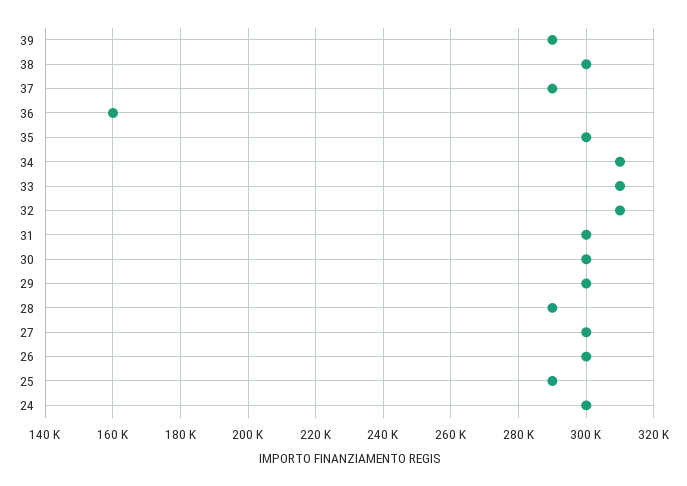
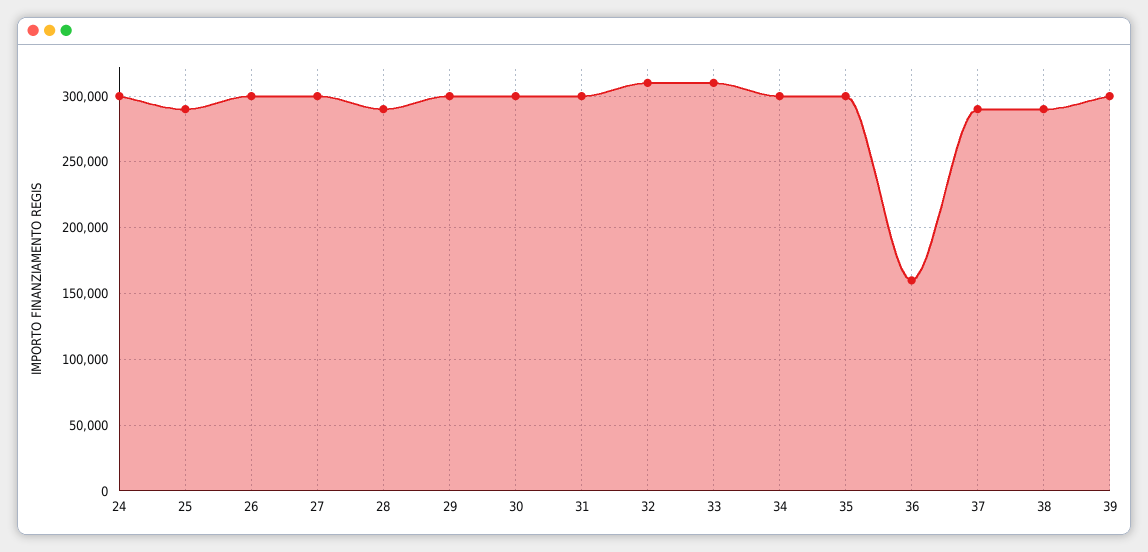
  {
-   "39": 290000,
+   "39": 300000,
-   "38": 300000,
+   "38": 290000,
    "37": 290000,
    "36": 160000,
    "35": 300000,
-   "34": 310000,
+   "34": 300000,
    "33": 310000,
    "32": 310000,
    "31": 300000,
    "30": 300000,
    "29": 300000,
    "28": 290000,
    "27": 300000,
    "26": 300000,
    "25": 290000,
    "24": 300000
  }

